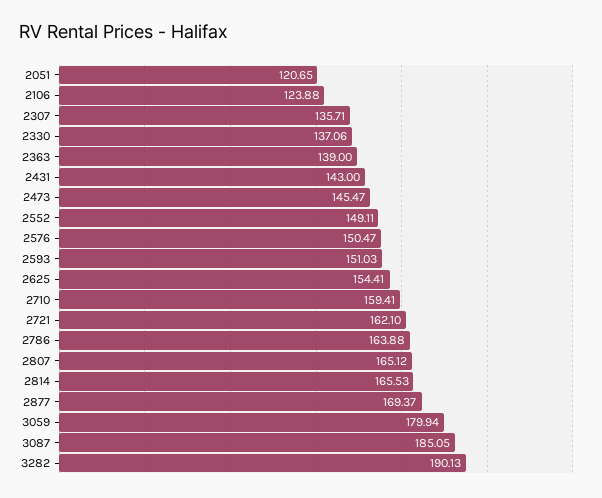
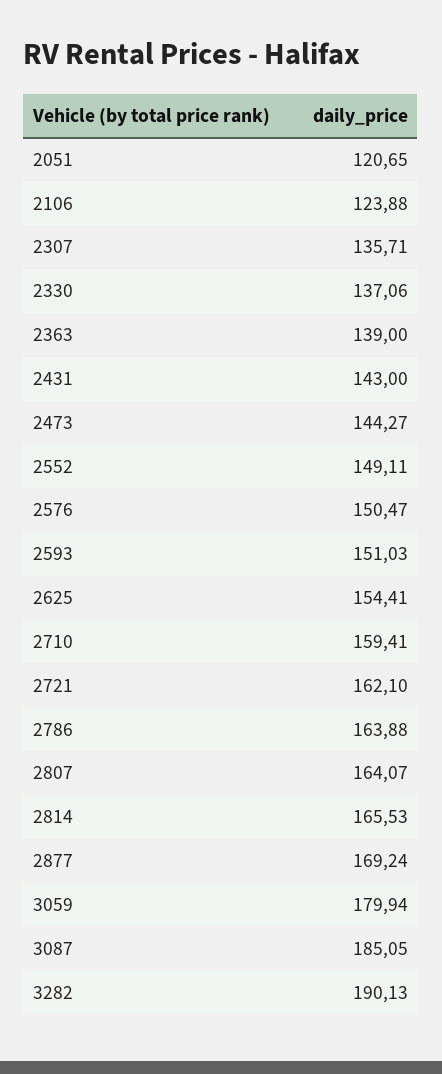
  {
    "2051": 120.65,
    "2106": 123.88,
    "2307": 135.71,
    "2330": 137.06,
    "2363": 139,
    "2431": 143,
-   "2473": 145.47,
+   "2473": 144.27,
    "2552": 149.11,
    "2576": 150.47,
    "2593": 151.03,
    "2625": 154.41,
    "2710": 159.41,
    "2721": 162.1,
    "2786": 163.88,
-   "2807": 165.12,
+   "2807": 164.07,
    "2814": 165.53,
-   "2877": 169.37,
+   "2877": 169.24,
    "3059": 179.94,
    "3087": 185.05,
    "3282": 190.13
  }

